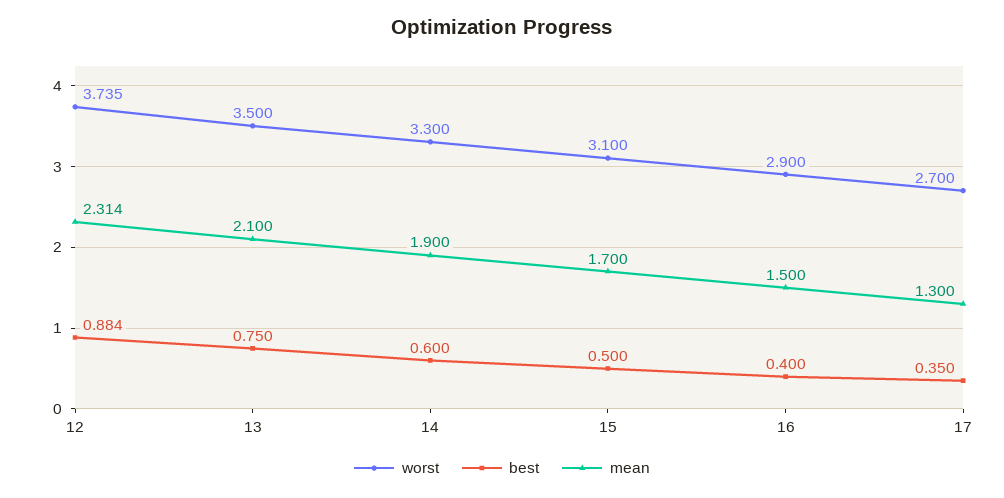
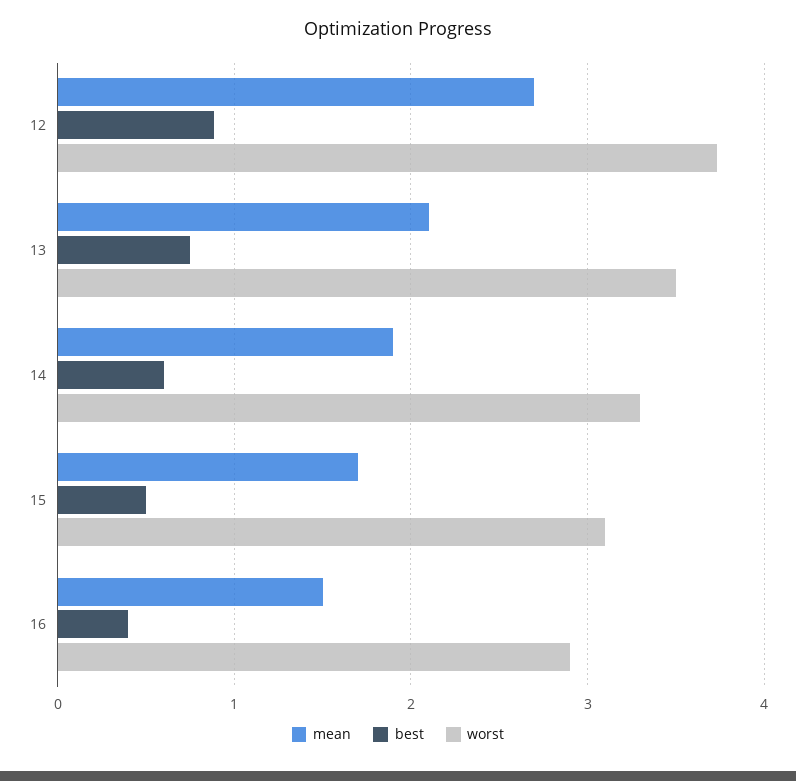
  {
    "worst": {
      "12": 3.735,
      "13": 3.5,
      "14": 3.3,
      "15": 3.1,
-     "16": 2.9,
+     "16": 2.9
-     "17": 2.7
    },
    "best": {
      "12": 0.884,
      "13": 0.75,
      "14": 0.6,
      "15": 0.5,
-     "16": 0.4,
+     "16": 0.4
-     "17": 0.35
    },
    "mean": {
-     "12": 2.314,
+     "12": 2.7,
      "13": 2.1,
      "14": 1.9,
      "15": 1.7,
-     "16": 1.5,
+     "16": 1.5
-     "17": 1.3
    }
  }

